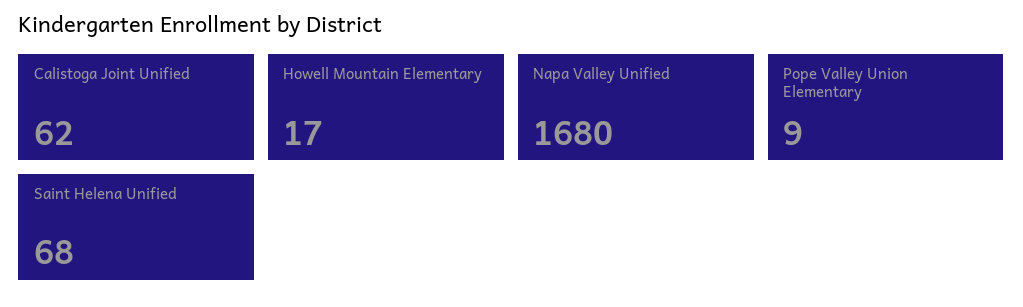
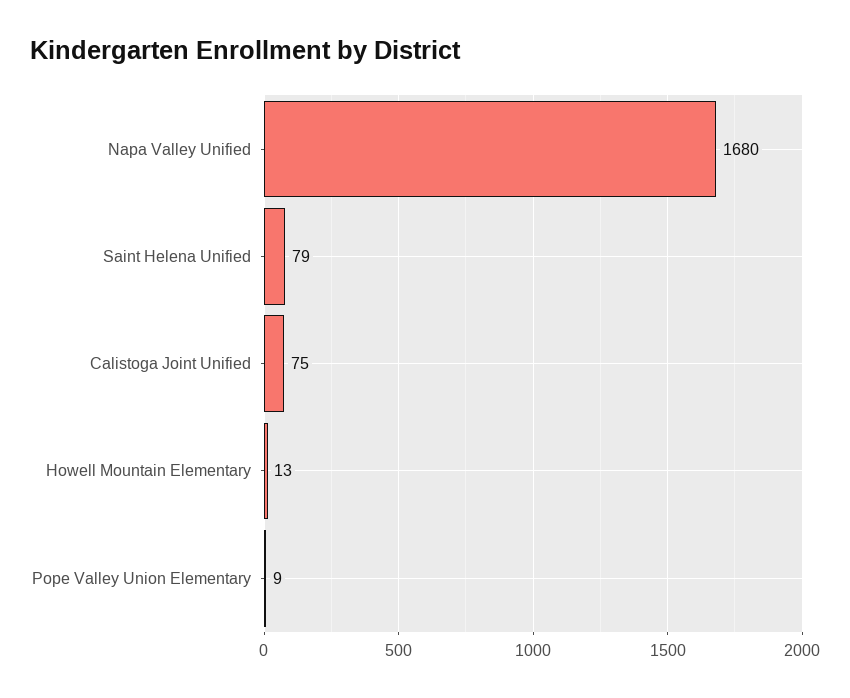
  {
-   "Calistoga Joint Unified": 62,
+   "Calistoga Joint Unified": 75,
-   "Howell Mountain Elementary": 17,
+   "Howell Mountain Elementary": 13,
    "Napa Valley Unified": 1680,
    "Pope Valley Union Elementary": 9,
-   "Saint Helena Unified": 68
+   "Saint Helena Unified": 79
  }

